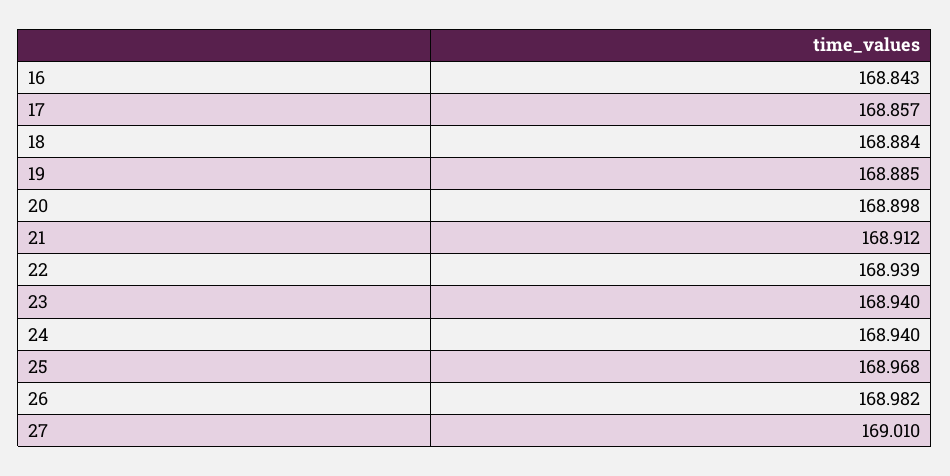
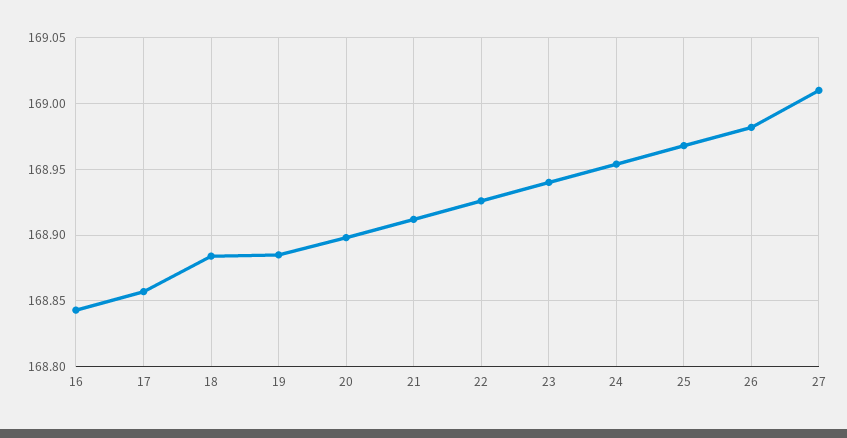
  {
    "16": 168.843,
    "17": 168.857,
    "18": 168.884,
    "19": 168.885,
    "20": 168.898,
    "21": 168.912,
-   "22": 168.939,
+   "22": 168.925,
    "23": 168.94,
-   "24": 168.94,
+   "24": 168.955,
    "25": 168.968,
    "26": 168.982,
    "27": 169.01
  }

